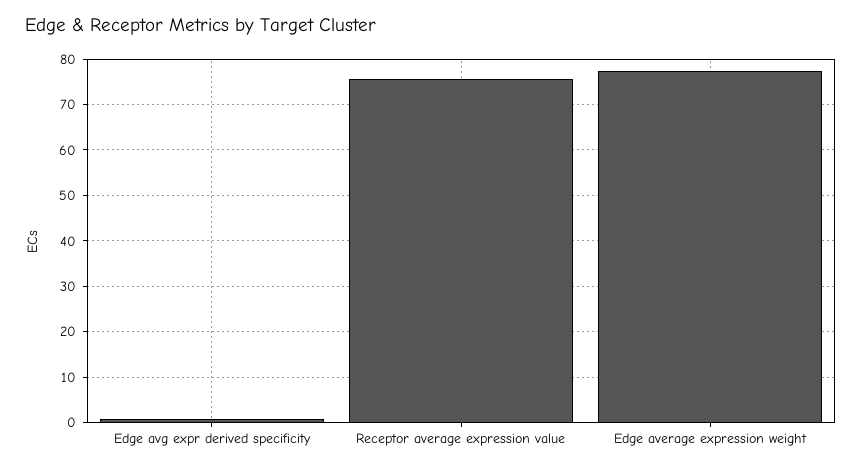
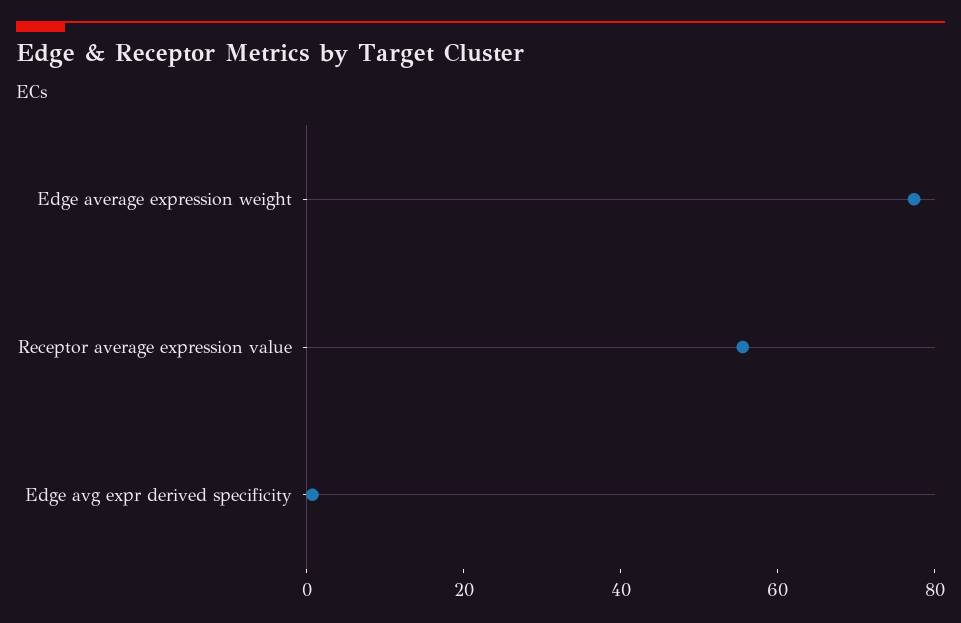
  {
    "Edge avg expr derived specificity": 0,
-   "Receptor average expression value": 76,
+   "Receptor average expression value": 55,
    "Edge average expression weight": 78
  }

